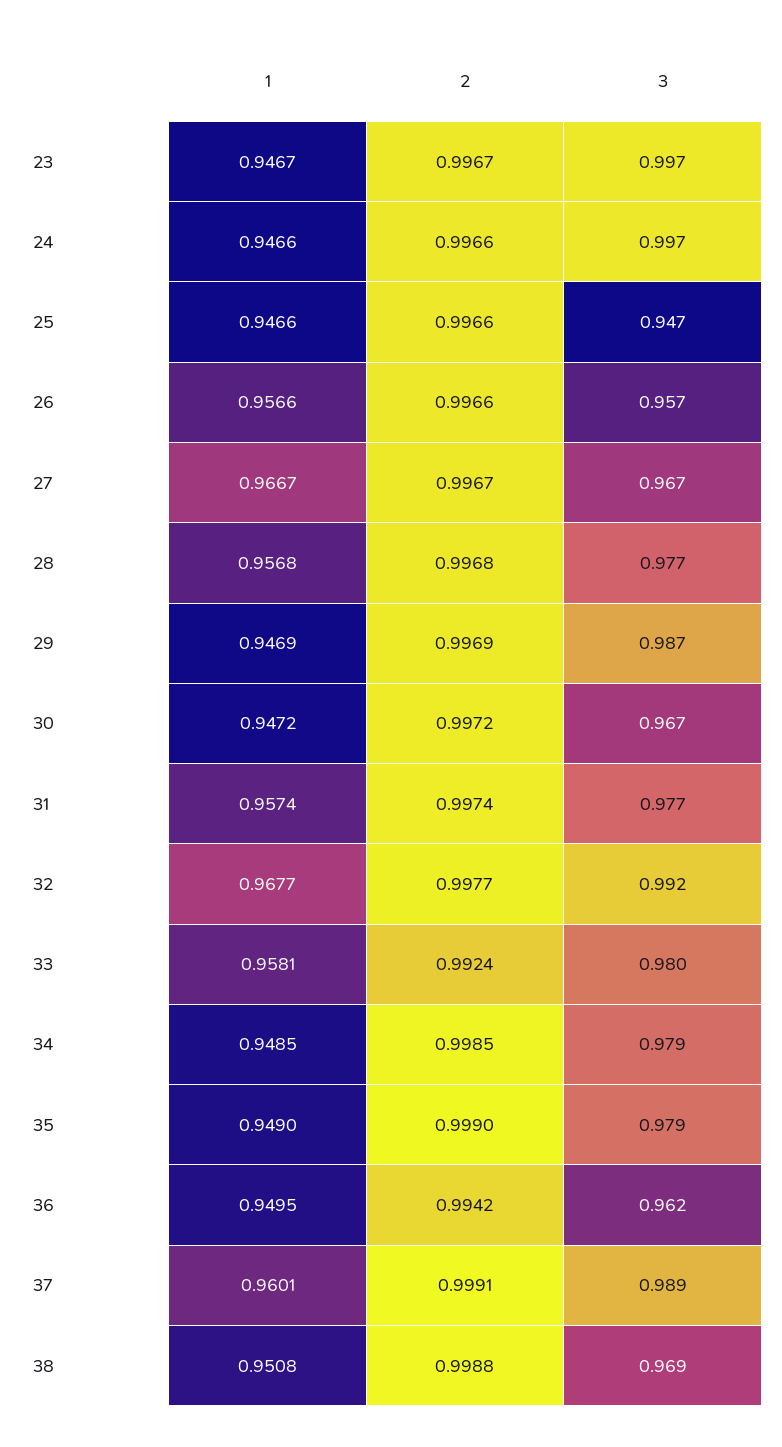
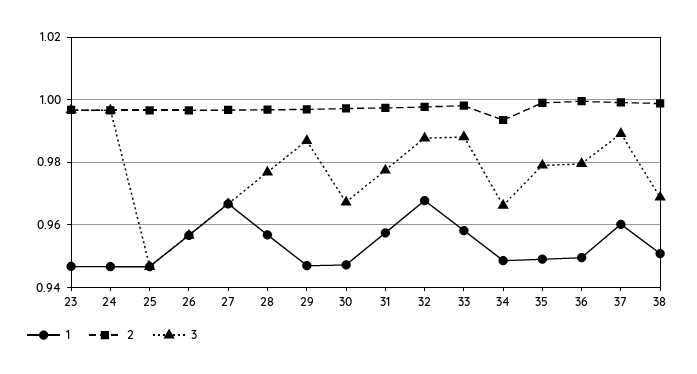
  {
    "1": {
      "23": 0.9467,
      "24": 0.9466,
      "25": 0.9466,
      "26": 0.9566,
      "27": 0.9667,
      "28": 0.9568,
      "29": 0.9469,
      "30": 0.9472,
      "31": 0.9574,
      "32": 0.9677,
      "33": 0.9581,
      "34": 0.9485,
      "35": 0.949,
      "36": 0.9495,
      "37": 0.9601,
      "38": 0.9508
    },
    "2": {
      "23": 0.9967,
      "24": 0.9966,
      "25": 0.9966,
      "26": 0.9966,
      "27": 0.9967,
      "28": 0.9968,
      "29": 0.9969,
      "30": 0.9972,
      "31": 0.9974,
      "32": 0.9977,
-     "33": 0.9924,
+     "33": 0.998,
-     "34": 0.9985,
+     "34": 0.994,
      "35": 0.999,
-     "36": 0.9942,
+     "36": 1,
      "37": 0.9991,
      "38": 0.9988
    },
    "3": {
      "23": 0.997,
      "24": 0.997,
      "25": 0.947,
      "26": 0.957,
      "27": 0.967,
      "28": 0.977,
      "29": 0.987,
      "30": 0.967,
      "31": 0.977,
-     "32": 0.992,
+     "32": 0.988,
-     "33": 0.98,
+     "33": 0.988,
-     "34": 0.979,
+     "34": 0.966,
      "35": 0.979,
-     "36": 0.962,
+     "36": 0.98,
      "37": 0.989,
      "38": 0.969
    }
  }

